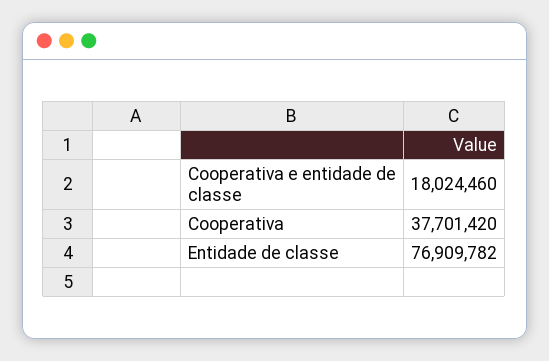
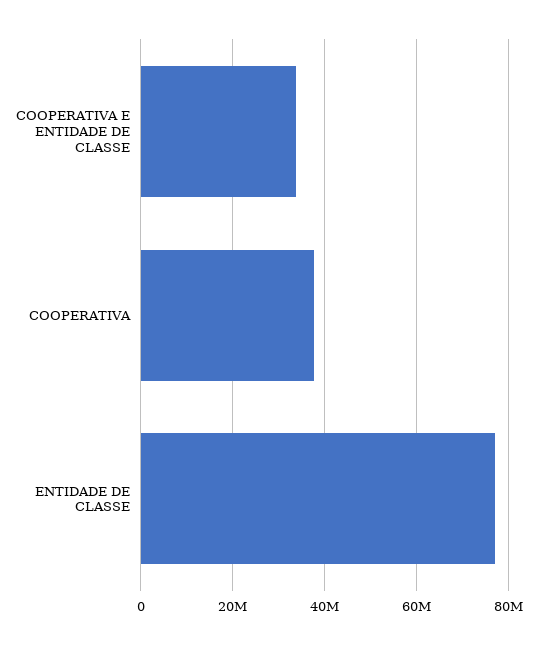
  {
-   "Cooperativa e entidade de classe": 18024460,
+   "Cooperativa e entidade de classe": 34000000,
    "Cooperativa": 37701420,
    "Entidade de classe": 76909782
  }

